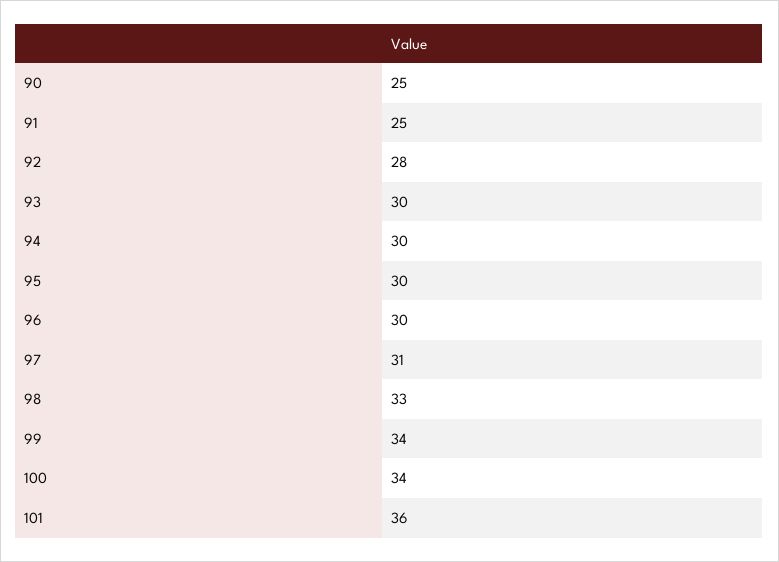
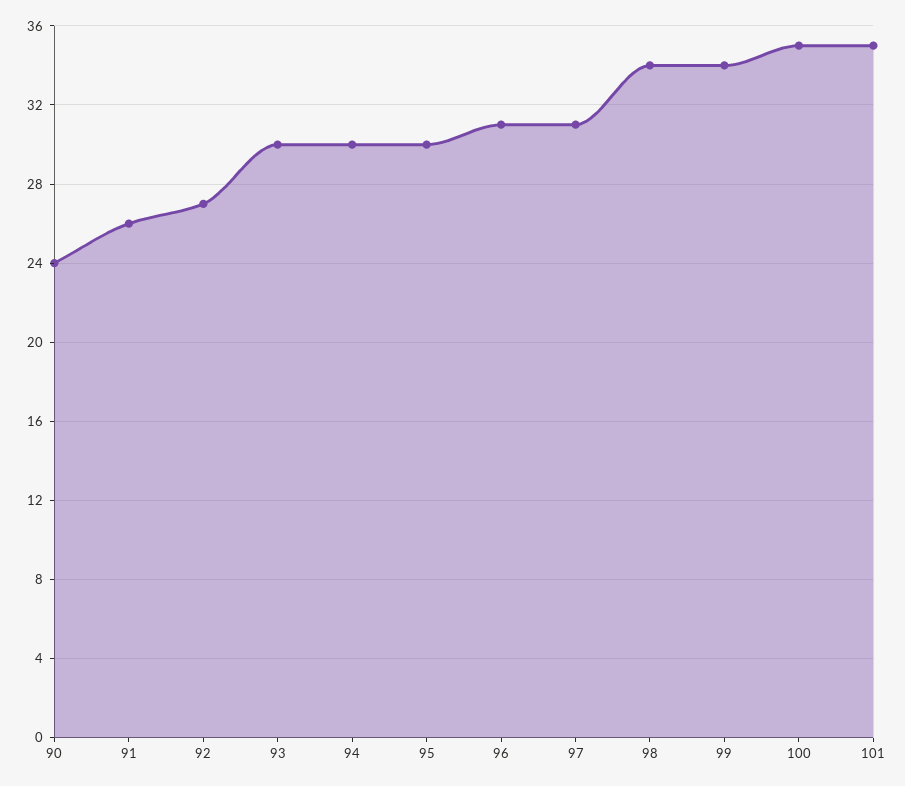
  {
-   "90": 25,
+   "90": 24,
-   "91": 25,
+   "91": 26,
-   "92": 28,
+   "92": 27,
    "93": 30,
    "94": 30,
    "95": 30,
-   "96": 30,
+   "96": 31,
    "97": 31,
-   "98": 33,
+   "98": 34,
    "99": 34,
-   "100": 34,
+   "100": 35,
-   "101": 36
+   "101": 35
  }

